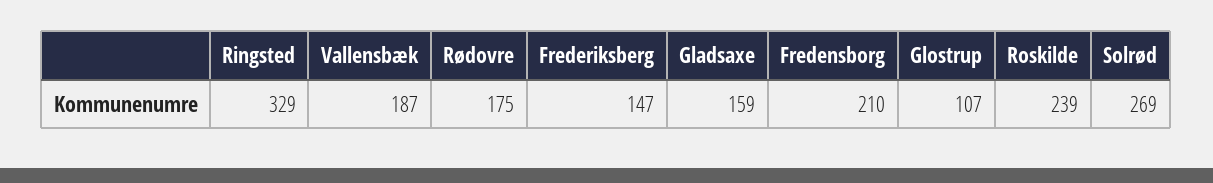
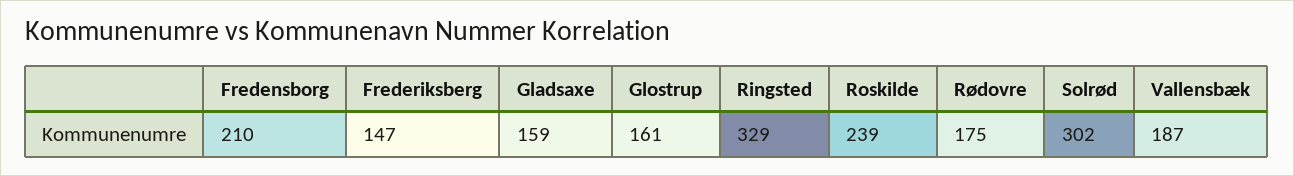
  {
    "Ringsted": 329,
    "Vallensbæk": 187,
    "Rødovre": 175,
    "Frederiksberg": 147,
    "Gladsaxe": 159,
    "Fredensborg": 210,
-   "Glostrup": 107,
+   "Glostrup": 161,
    "Roskilde": 239,
-   "Solrød": 269
+   "Solrød": 302
  }

